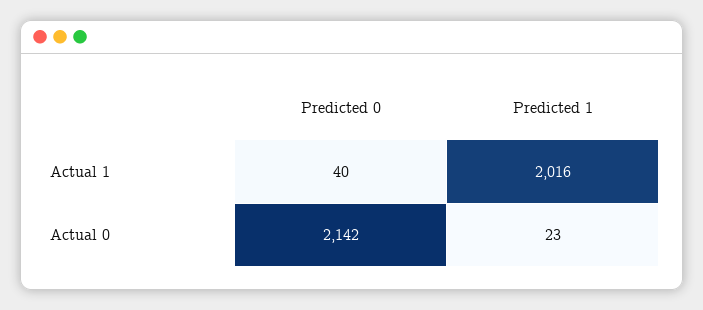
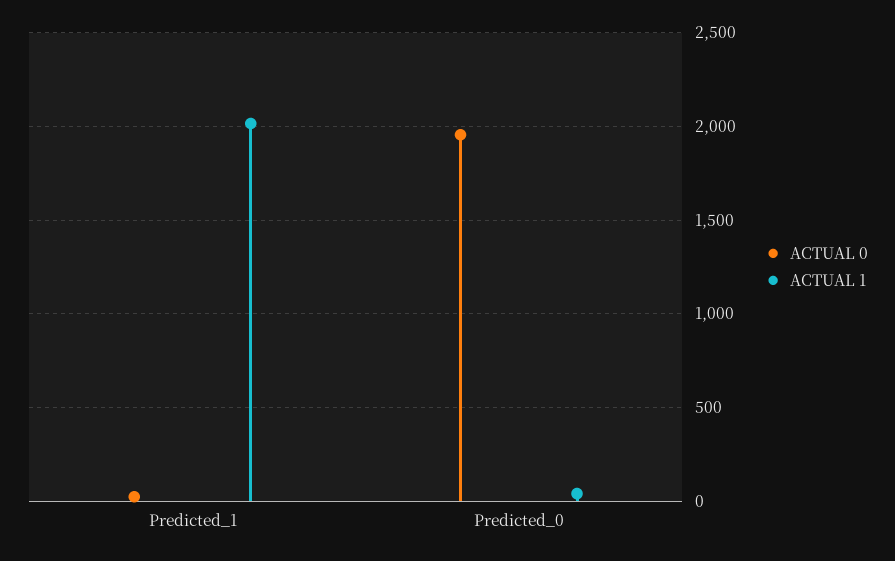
  {
    "Actual 1": {
      "Predicted 0": 40,
      "Predicted 1": 2016
    },
    "Actual 0": {
-     "Predicted 0": 2142,
+     "Predicted 0": 1950,
      "Predicted 1": 23
    }
  }

